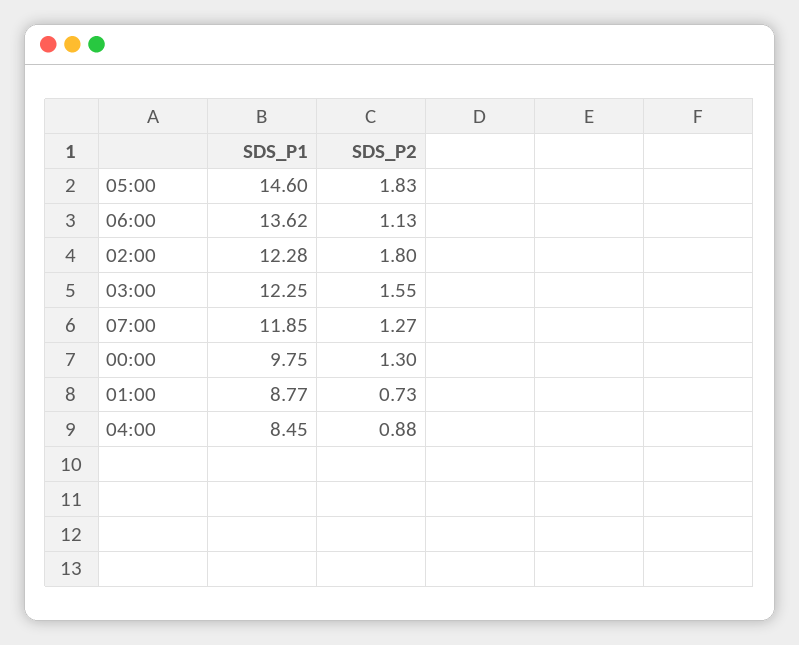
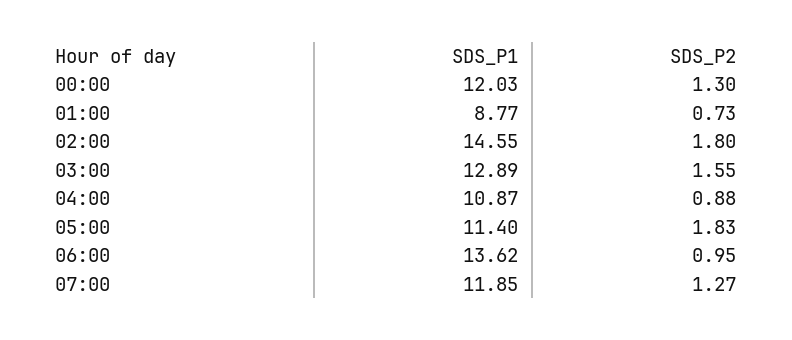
  {
    "SDS_P1": {
-     "05:00": 14.6,
+     "05:00": 11.4,
      "06:00": 13.62,
-     "02:00": 12.28,
+     "02:00": 14.55,
-     "03:00": 12.25,
+     "03:00": 12.89,
      "07:00": 11.85,
-     "00:00": 9.75,
+     "00:00": 12.03,
      "01:00": 8.77,
-     "04:00": 8.45
+     "04:00": 10.87
    },
    "SDS_P2": {
      "05:00": 1.83,
-     "06:00": 1.13,
+     "06:00": 0.95,
      "02:00": 1.8,
      "03:00": 1.55,
      "07:00": 1.27,
      "00:00": 1.3,
      "01:00": 0.73,
      "04:00": 0.88
    }
  }

